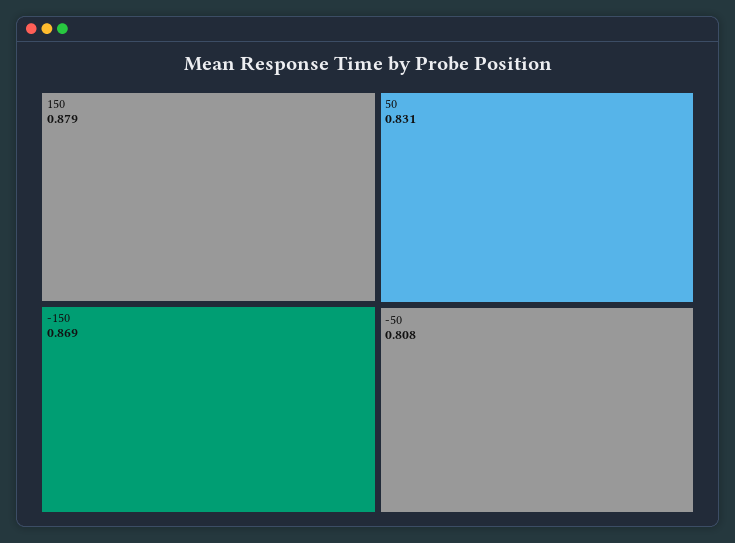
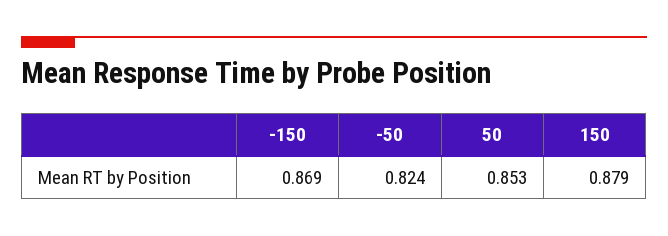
  {
    "150": 0.879,
    "-150": 0.869,
-   "50": 0.831,
+   "50": 0.853,
-   "-50": 0.808
+   "-50": 0.824
  }

